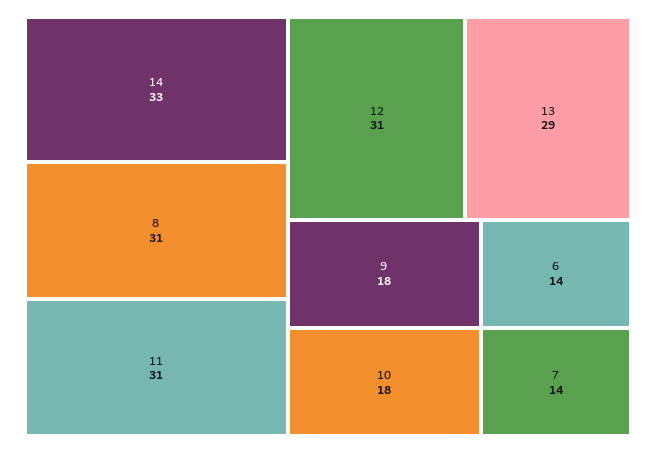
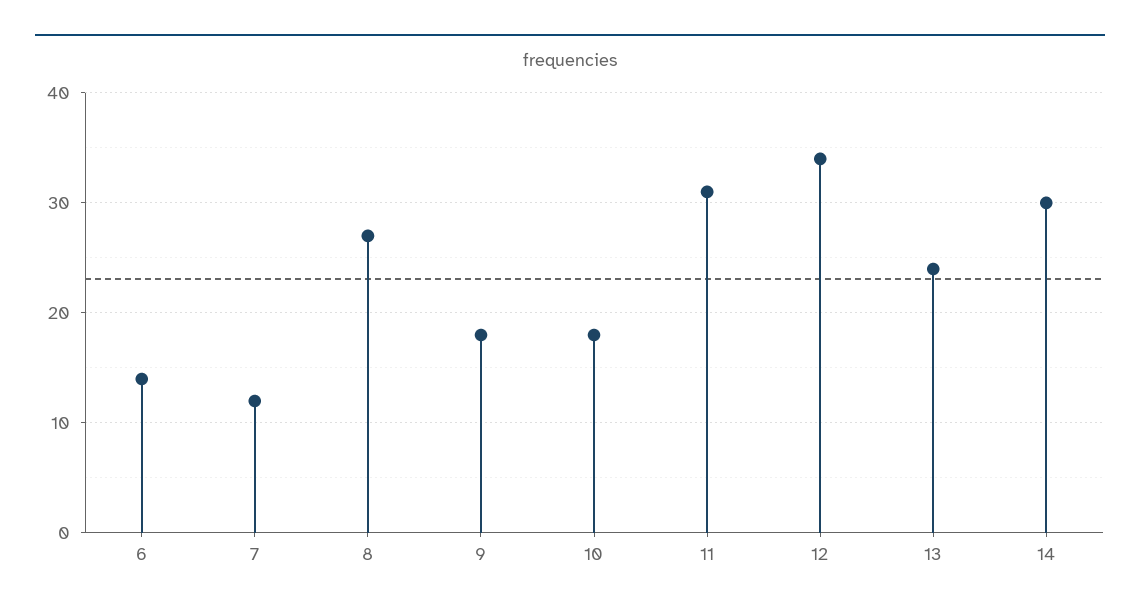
  {
-   "14": 33,
+   "14": 30,
-   "8": 31,
+   "8": 27,
    "11": 31,
-   "12": 31,
+   "12": 34,
-   "13": 29,
+   "13": 24,
    "9": 18,
    "10": 18,
    "6": 14,
-   "7": 14
+   "7": 12
  }

